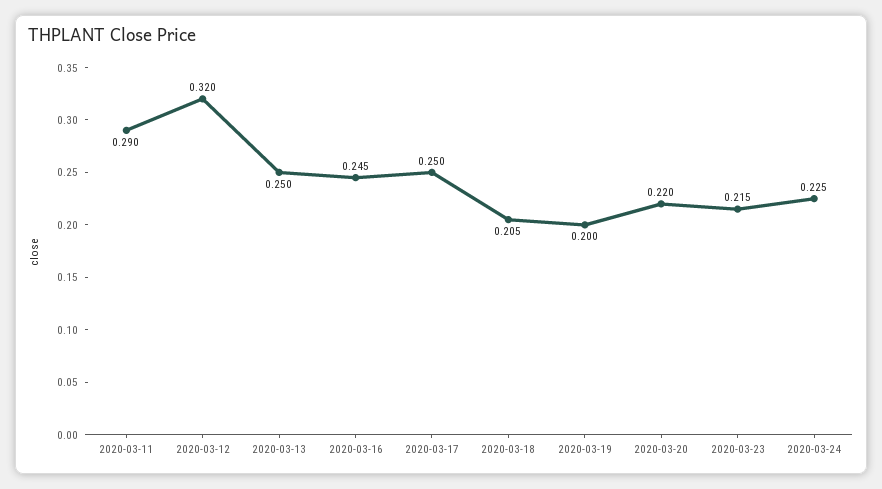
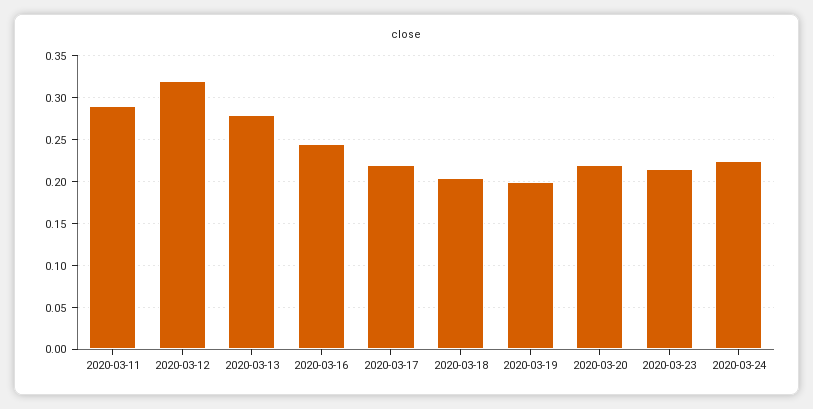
  {
    "2020-03-11": 0.29,
    "2020-03-12": 0.32,
-   "2020-03-13": 0.25,
+   "2020-03-13": 0.28,
    "2020-03-16": 0.245,
-   "2020-03-17": 0.25,
+   "2020-03-17": 0.22,
    "2020-03-18": 0.205,
    "2020-03-19": 0.2,
    "2020-03-20": 0.22,
    "2020-03-23": 0.215,
    "2020-03-24": 0.225
  }

